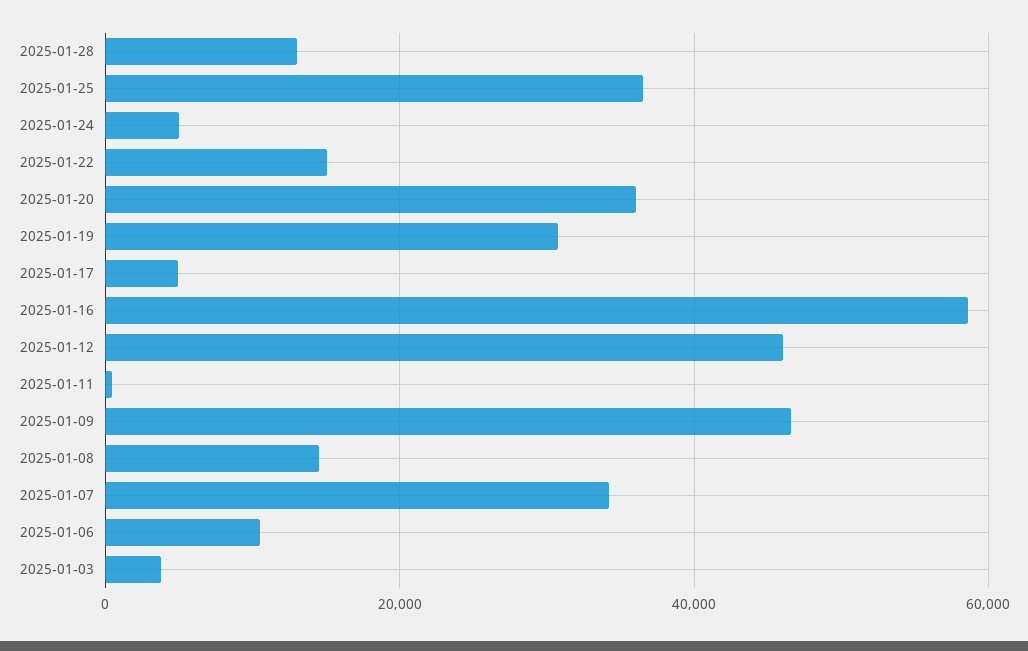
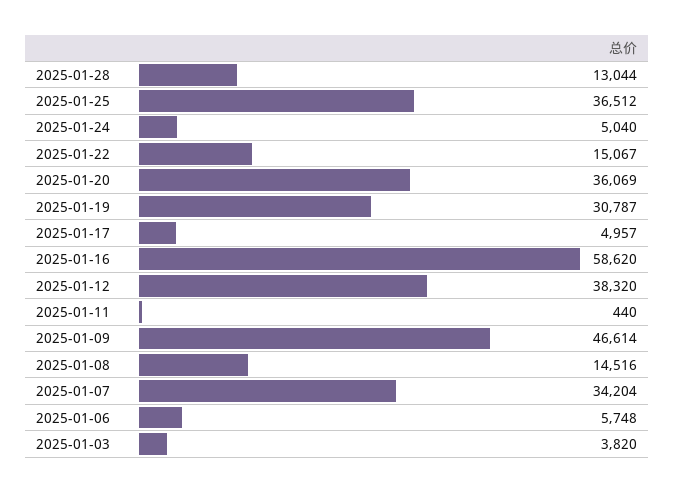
  {
    "2025-01-28": 13044,
    "2025-01-25": 36512,
    "2025-01-24": 5040,
    "2025-01-22": 15067,
    "2025-01-20": 36069,
    "2025-01-19": 30787,
    "2025-01-17": 4957,
    "2025-01-16": 58620,
-   "2025-01-12": 46000,
+   "2025-01-12": 38320,
    "2025-01-11": 440,
    "2025-01-09": 46614,
    "2025-01-08": 14516,
    "2025-01-07": 34204,
-   "2025-01-06": 10000,
+   "2025-01-06": 5748,
    "2025-01-03": 3820
  }

